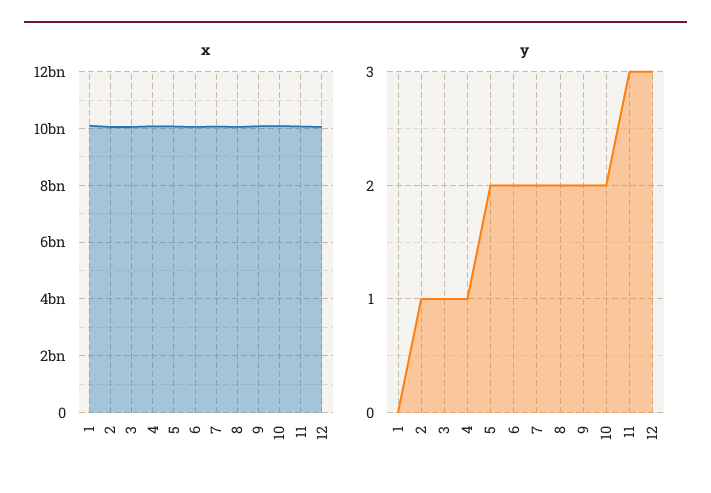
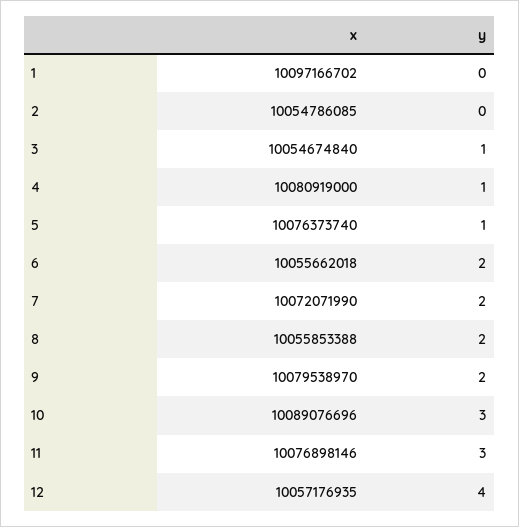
  {
    "x": {
      "1": 10097166702,
      "2": 10054786085,
      "3": 10054674840,
      "4": 10080919000,
      "5": 10076373740,
      "6": 10055662018,
      "7": 10072071990,
      "8": 10055853388,
      "9": 10079538970,
      "10": 10089076696,
      "11": 10076898146,
      "12": 10057176935
    },
    "y": {
      "1": 0,
-     "2": 1,
+     "2": 0,
      "3": 1,
      "4": 1,
-     "5": 2,
+     "5": 1,
      "6": 2,
      "7": 2,
      "8": 2,
      "9": 2,
-     "10": 2,
+     "10": 3,
      "11": 3,
-     "12": 3
+     "12": 4
    }
  }

